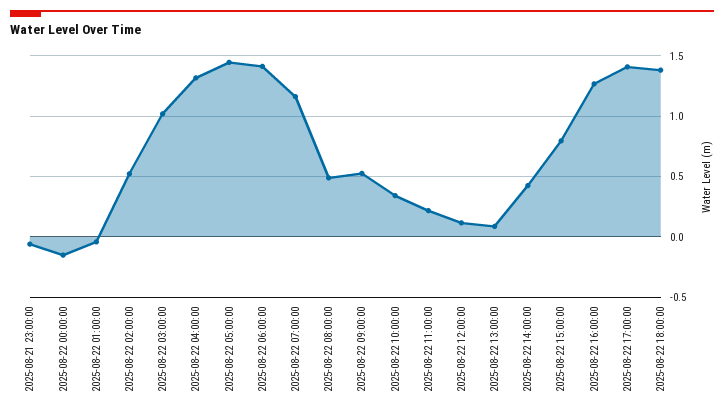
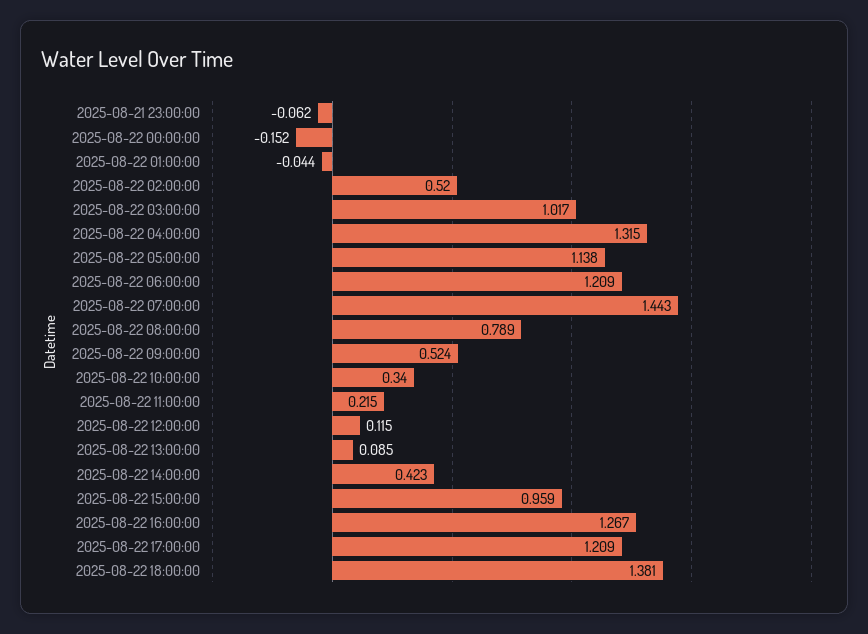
  {
    "2025-08-21 23:00:00": -0.062,
    "2025-08-22 00:00:00": -0.152,
    "2025-08-22 01:00:00": -0.044,
    "2025-08-22 02:00:00": 0.52,
    "2025-08-22 03:00:00": 1.017,
    "2025-08-22 04:00:00": 1.315,
-   "2025-08-22 05:00:00": 1.45,
+   "2025-08-22 05:00:00": 1.138,
-   "2025-08-22 06:00:00": 1.4,
+   "2025-08-22 06:00:00": 1.209,
-   "2025-08-22 07:00:00": 1.15,
+   "2025-08-22 07:00:00": 1.443,
-   "2025-08-22 08:00:00": 0.5,
+   "2025-08-22 08:00:00": 0.789,
    "2025-08-22 09:00:00": 0.524,
    "2025-08-22 10:00:00": 0.34,
    "2025-08-22 11:00:00": 0.215,
    "2025-08-22 12:00:00": 0.115,
    "2025-08-22 13:00:00": 0.085,
    "2025-08-22 14:00:00": 0.423,
-   "2025-08-22 15:00:00": 0.8,
+   "2025-08-22 15:00:00": 0.959,
    "2025-08-22 16:00:00": 1.267,
-   "2025-08-22 17:00:00": 1.4,
+   "2025-08-22 17:00:00": 1.209,
    "2025-08-22 18:00:00": 1.381
  }

